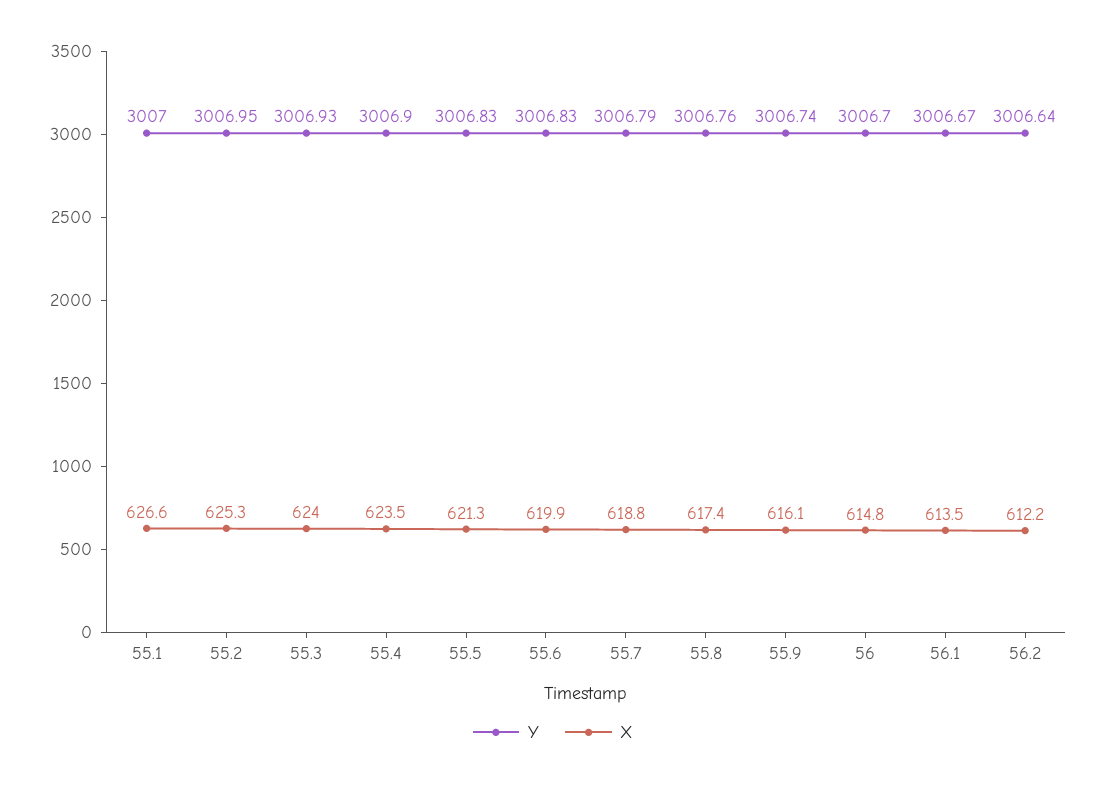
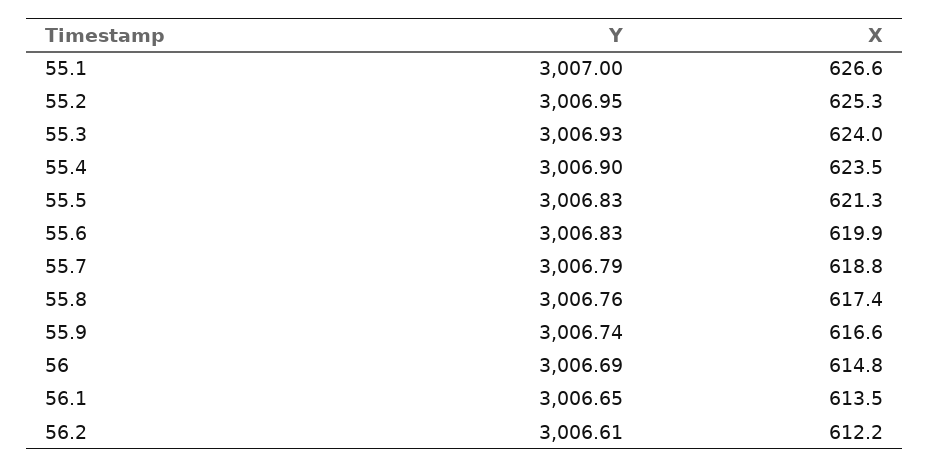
  {
    "Y": {
      "55.1": 3007,
      "55.2": 3006.95,
      "55.3": 3006.93,
      "55.4": 3006.9,
      "55.5": 3006.83,
      "55.6": 3006.83,
      "55.7": 3006.79,
      "55.8": 3006.76,
      "55.9": 3006.74,
-     "56": 3006.7,
+     "56": 3006.69,
-     "56.1": 3006.67,
+     "56.1": 3006.65,
-     "56.2": 3006.64
+     "56.2": 3006.61
    },
    "X": {
      "55.1": 626.6,
      "55.2": 625.3,
      "55.3": 624,
      "55.4": 623.5,
      "55.5": 621.3,
      "55.6": 619.9,
      "55.7": 618.8,
      "55.8": 617.4,
-     "55.9": 616.1,
+     "55.9": 616.6,
      "56": 614.8,
      "56.1": 613.5,
      "56.2": 612.2
    }
  }

